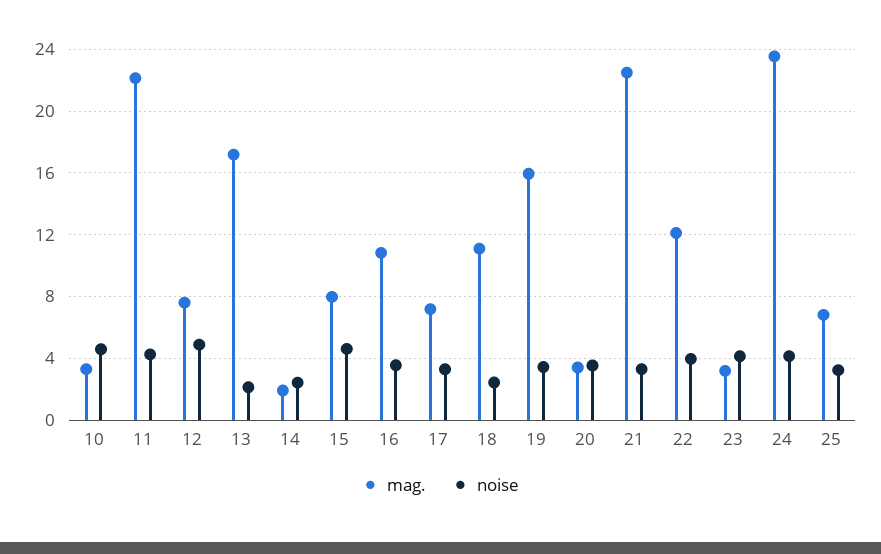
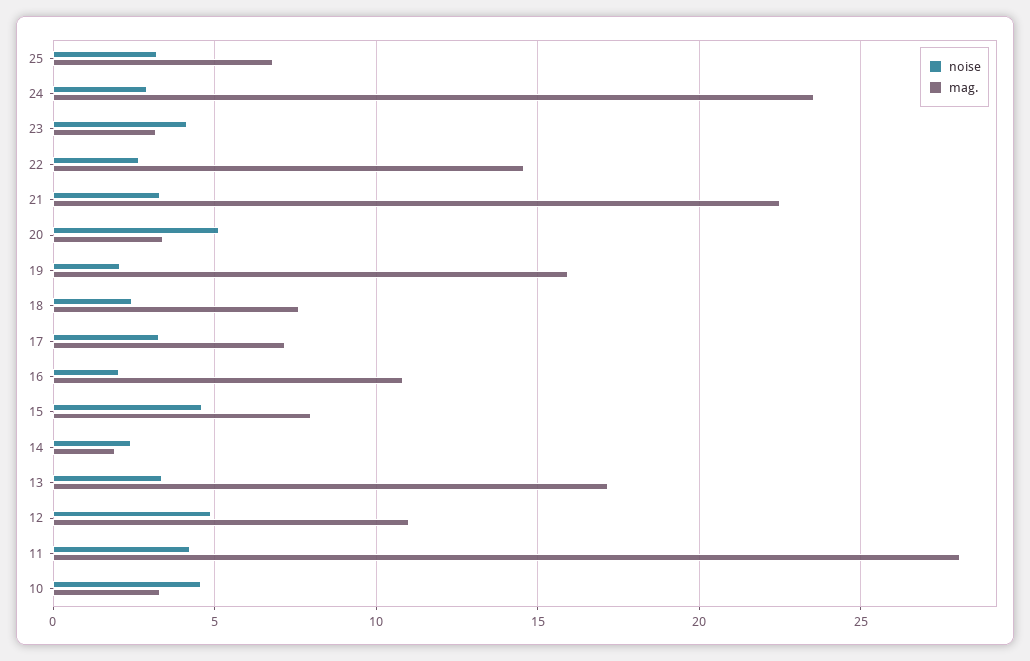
  {
    "mag.": {
      "10": 3.5,
-     "11": 22,
+     "11": 28,
-     "12": 7.5,
+     "12": 11,
      "13": 17,
      "14": 2,
      "15": 8,
      "16": 11,
      "17": 7,
-     "18": 11,
+     "18": 7.5,
      "19": 16,
      "20": 3.5,
      "21": 22.5,
-     "22": 12,
+     "22": 14.5,
      "23": 3,
      "24": 23.5,
      "25": 7
    },
    "noise": {
      "10": 4.5,
      "11": 4,
      "12": 5,
-     "13": 2,
+     "13": 3.5,
      "14": 2.5,
      "15": 4.5,
-     "16": 3.5,
+     "16": 2,
      "17": 3.5,
      "18": 2.5,
-     "19": 3.5,
+     "19": 2,
-     "20": 3.5,
+     "20": 5,
      "21": 3.5,
-     "22": 4,
+     "22": 2.5,
      "23": 4,
-     "24": 4,
+     "24": 3,
      "25": 3
    }
  }

